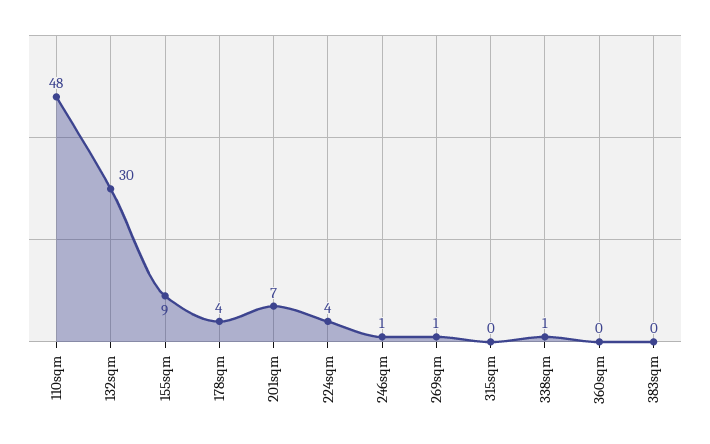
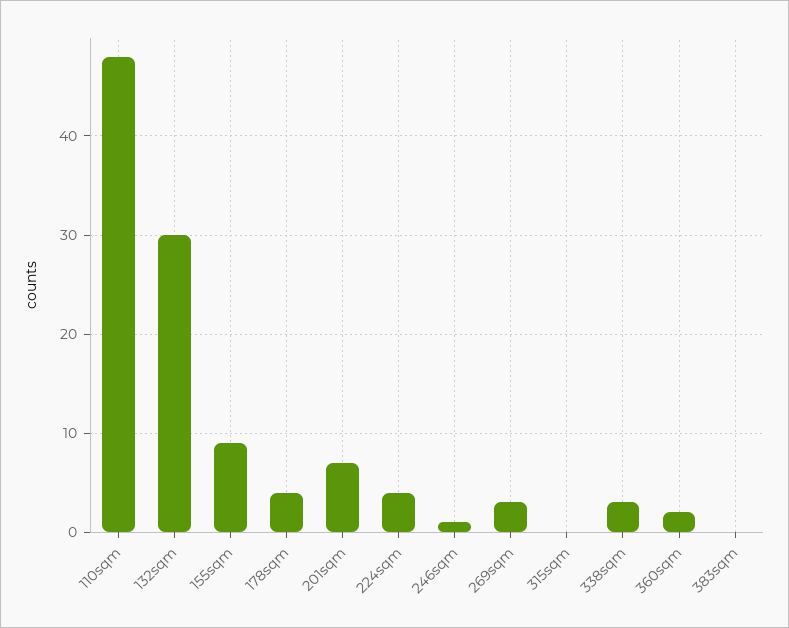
  {
    "110sqm": 48,
    "132sqm": 30,
    "155sqm": 9,
    "178sqm": 4,
    "201sqm": 7,
    "224sqm": 4,
    "246sqm": 1,
-   "269sqm": 1,
+   "269sqm": 3,
    "315sqm": 0,
-   "338sqm": 1,
+   "338sqm": 3,
-   "360sqm": 0,
+   "360sqm": 2,
    "383sqm": 0
  }

